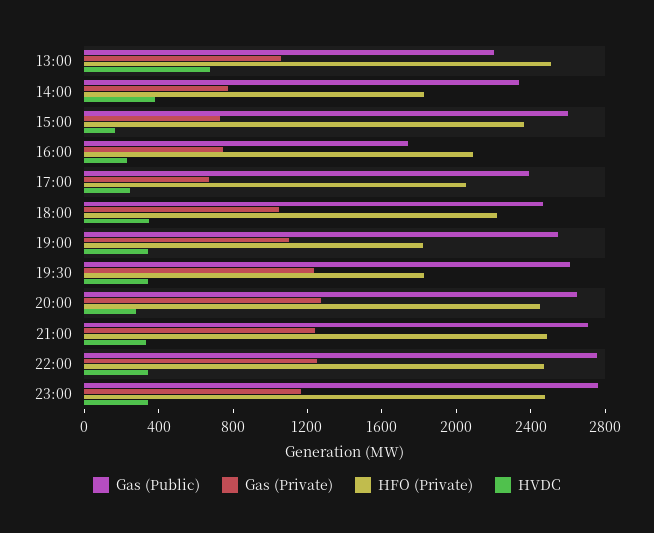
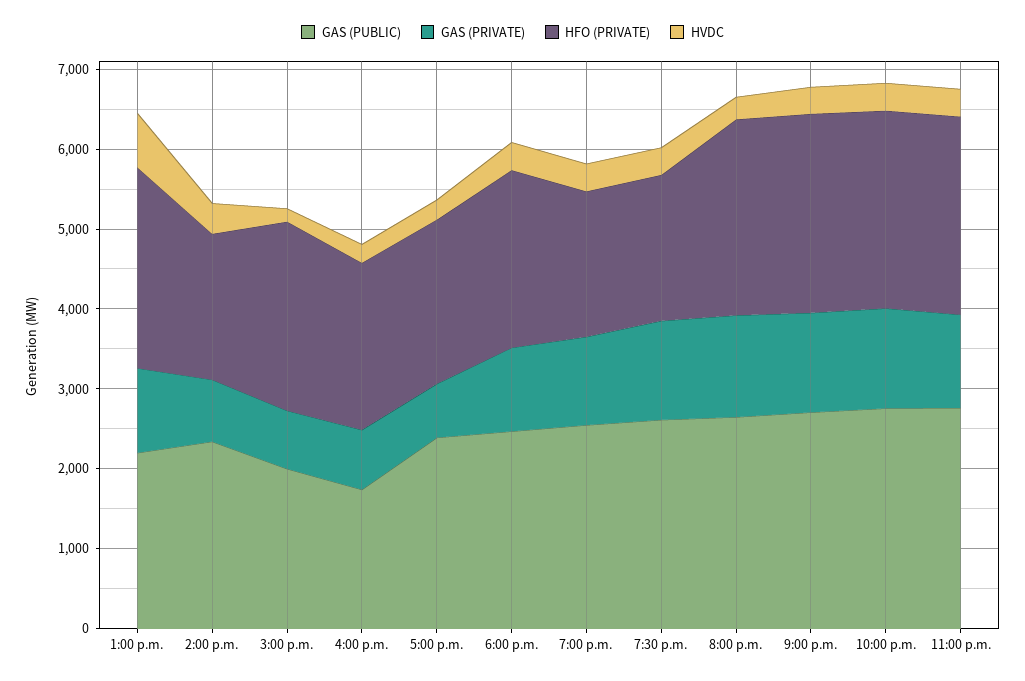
  {
    "Gas (Public)": {
      "13:00": 2200,
      "14:00": 2300,
-     "15:00": 2600,
+     "15:00": 2000,
      "16:00": 1700,
      "17:00": 2400,
      "18:00": 2500,
      "19:00": 2500,
      "19:30": 2600,
      "20:00": 2600,
      "21:00": 2700,
      "22:00": 2800,
      "23:00": 2800
    },
    "Gas (Private)": {
      "13:00": 1100,
      "14:00": 800,
      "15:00": 700,
      "16:00": 700,
      "17:00": 700,
      "18:00": 1000,
      "19:00": 1100,
      "19:30": 1200,
      "20:00": 1300,
      "21:00": 1200,
      "22:00": 1300,
      "23:00": 1200
    },
    "HFO (Private)": {
      "13:00": 2500,
      "14:00": 1800,
      "15:00": 2400,
      "16:00": 2100,
      "17:00": 2100,
      "18:00": 2200,
      "19:00": 1800,
      "19:30": 1800,
      "20:00": 2500,
      "21:00": 2500,
      "22:00": 2500,
      "23:00": 2500
    },
    "HVDC": {
      "13:00": 700,
      "14:00": 400,
      "15:00": 200,
      "16:00": 200,
      "17:00": 200,
      "18:00": 300,
      "19:00": 300,
      "19:30": 300,
      "20:00": 300,
      "21:00": 300,
      "22:00": 300,
      "23:00": 300
    }
  }

